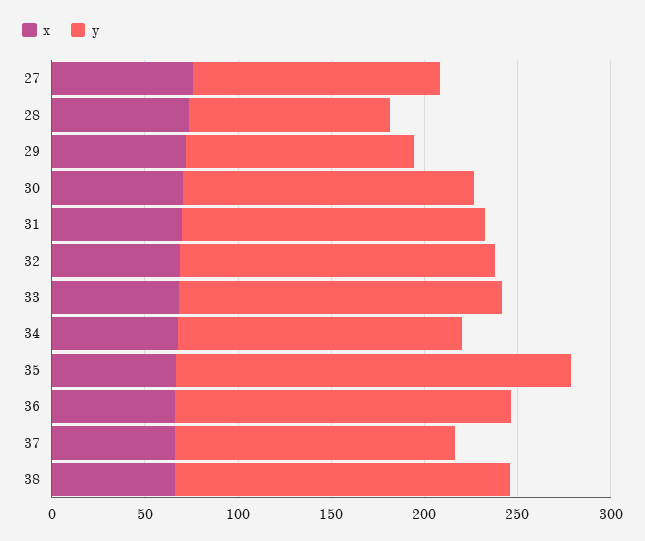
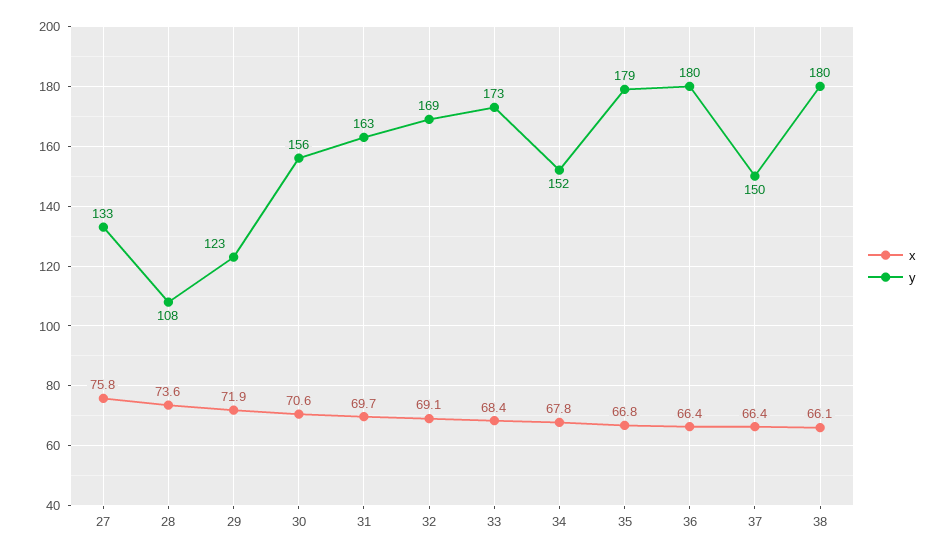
  {
    "x": {
      "27": 75.8,
      "28": 73.6,
      "29": 71.9,
      "30": 70.6,
      "31": 69.7,
      "32": 69.1,
      "33": 68.4,
      "34": 67.8,
      "35": 66.8,
      "36": 66.4,
      "37": 66.4,
      "38": 66.1
    },
    "y": {
      "27": 133,
      "28": 108,
      "29": 123,
      "30": 156,
      "31": 163,
      "32": 169,
      "33": 173,
      "34": 152,
-     "35": 210,
+     "35": 179,
      "36": 180,
      "37": 150,
      "38": 180
    }
  }

